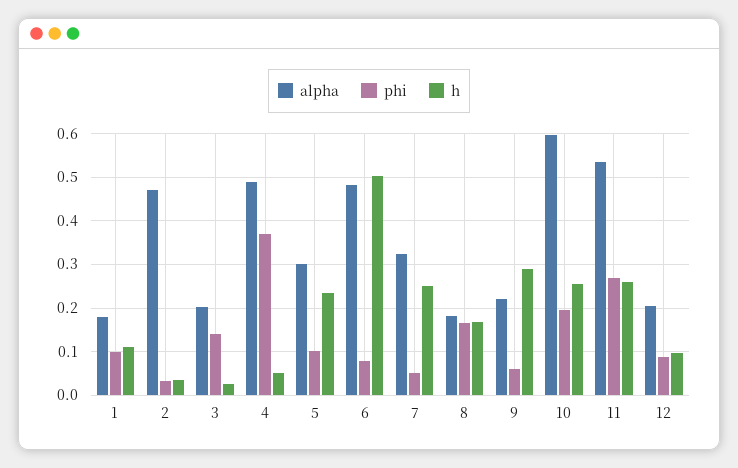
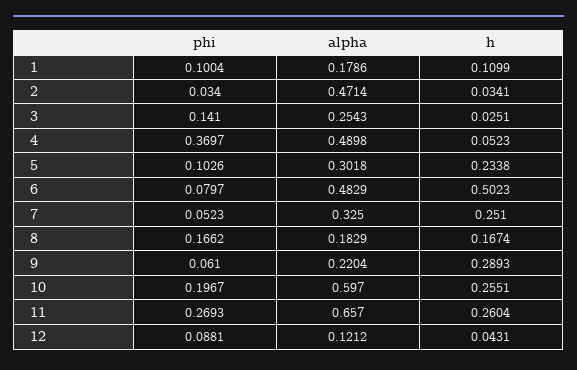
  {
    "alpha": {
      "1": 0.1786,
      "2": 0.4714,
-     "3": 0.2,
+     "3": 0.2543,
      "4": 0.4898,
      "5": 0.3018,
      "6": 0.4829,
      "7": 0.325,
      "8": 0.1829,
      "9": 0.2204,
      "10": 0.597,
-     "11": 0.54,
+     "11": 0.657,
-     "12": 0.2
+     "12": 0.1212
    },
    "phi": {
      "1": 0.1004,
      "2": 0.034,
      "3": 0.141,
      "4": 0.3697,
      "5": 0.1026,
      "6": 0.0797,
      "7": 0.0523,
      "8": 0.1662,
      "9": 0.061,
      "10": 0.1967,
      "11": 0.2693,
      "12": 0.0881
    },
    "h": {
      "1": 0.1099,
      "2": 0.0341,
      "3": 0.0251,
      "4": 0.0523,
      "5": 0.2338,
      "6": 0.5023,
      "7": 0.251,
      "8": 0.1674,
      "9": 0.2893,
      "10": 0.2551,
      "11": 0.2604,
-     "12": 0.1
+     "12": 0.0431
    }
  }

